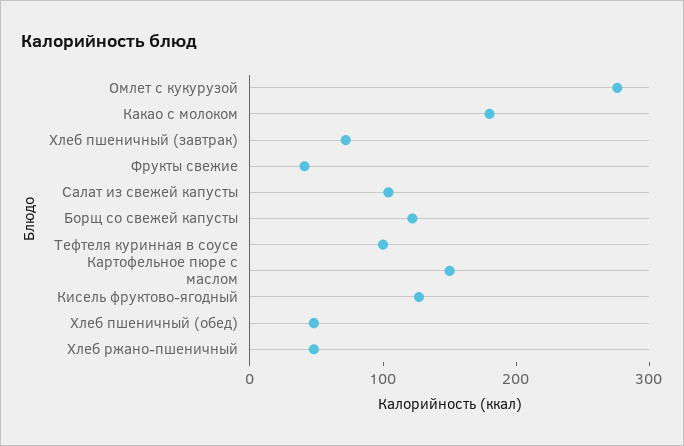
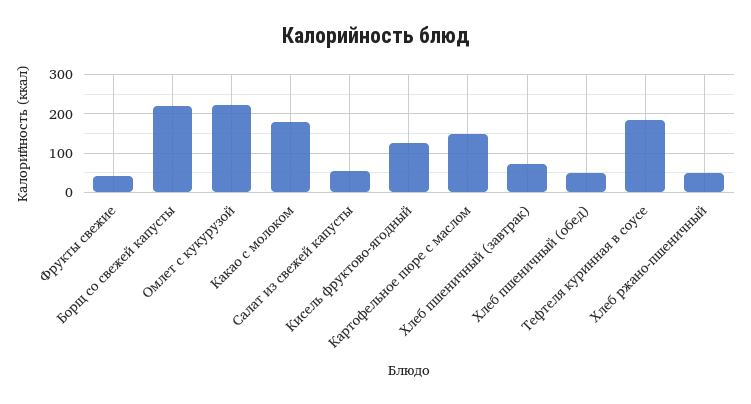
  {
-   "Омлет с кукурузой": 280,
+   "Омлет с кукурузой": 220,
    "Какао с молоком": 180,
    "Хлеб пшеничный (завтрак)": 80,
    "Фрукты свежие": 40,
-   "Салат из свежей капусты": 100,
+   "Салат из свежей капусты": 60,
-   "Борщ со свежей капусты": 120,
+   "Борщ со свежей капусты": 220,
-   "Тефтеля куринная в соусе": 100,
+   "Тефтеля куринная в соусе": 180,
    "Картофельное пюре с маслом": 160,
    "Кисель фруктово-ягодный": 120,
    "Хлеб пшеничный (обед)": 40,
    "Хлеб ржано-пшеничный": 40
  }

